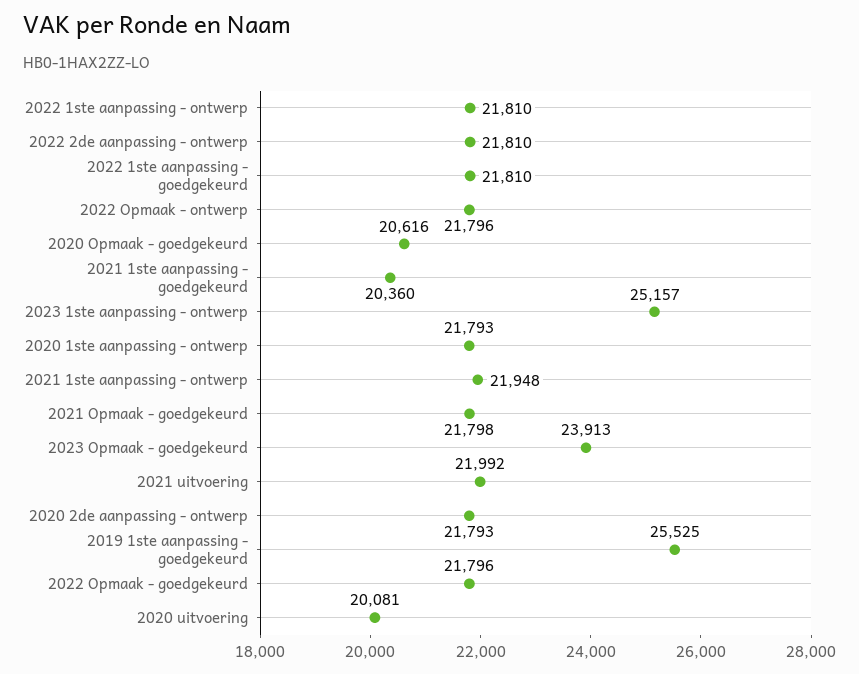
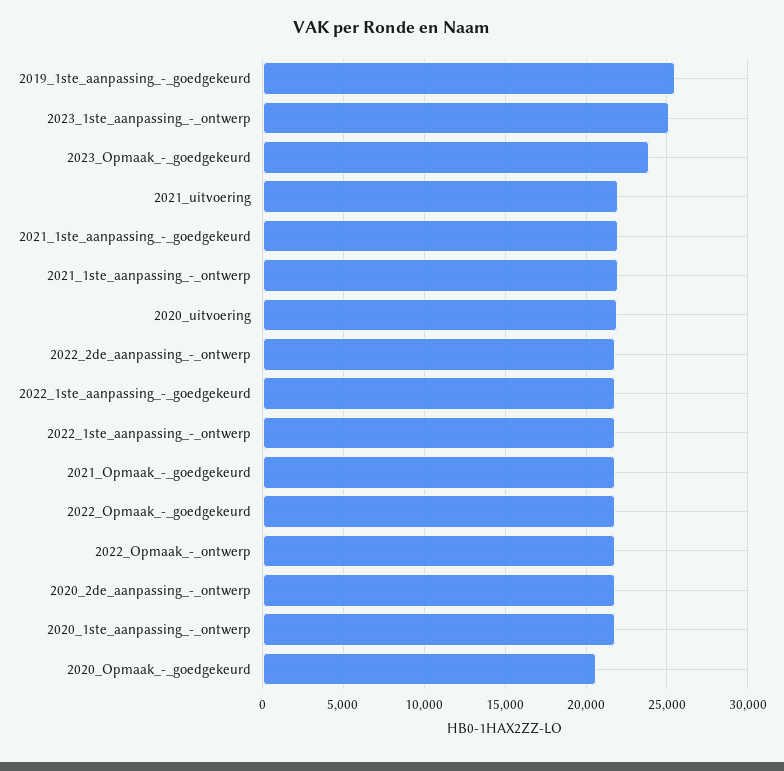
  {
    "2022 1ste aanpassing - ontwerp": 21810,
    "2022 2de aanpassing - ontwerp": 21810,
    "2022 1ste aanpassing - goedgekeurd": 21810,
    "2022 Opmaak - ontwerp": 21796,
    "2020 Opmaak - goedgekeurd": 20616,
-   "2021 1ste aanpassing - goedgekeurd": 20360,
+   "2021 1ste aanpassing - goedgekeurd": 22000,
    "2023 1ste aanpassing - ontwerp": 25157,
    "2020 1ste aanpassing - ontwerp": 21793,
    "2021 1ste aanpassing - ontwerp": 21948,
    "2021 Opmaak - goedgekeurd": 21798,
    "2023 Opmaak - goedgekeurd": 23913,
    "2021 uitvoering": 21992,
    "2020 2de aanpassing - ontwerp": 21793,
    "2019 1ste aanpassing - goedgekeurd": 25525,
    "2022 Opmaak - goedgekeurd": 21796,
-   "2020 uitvoering": 20081
+   "2020 uitvoering": 22000
  }

